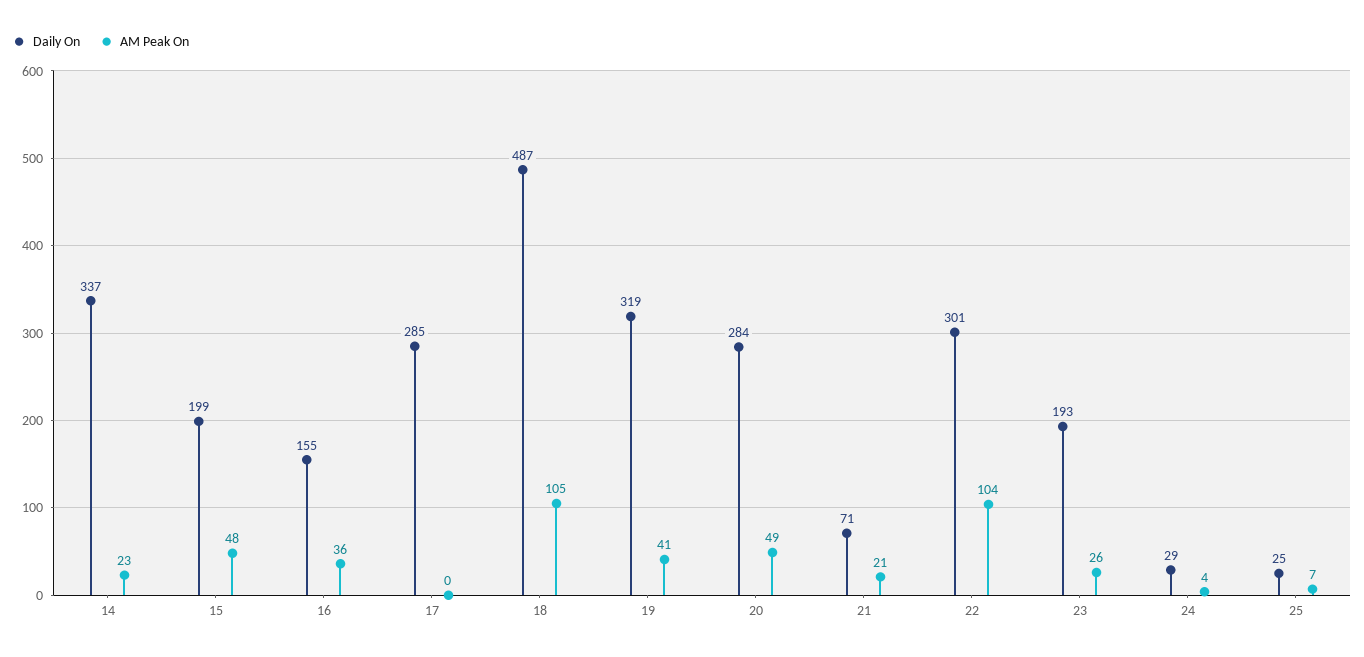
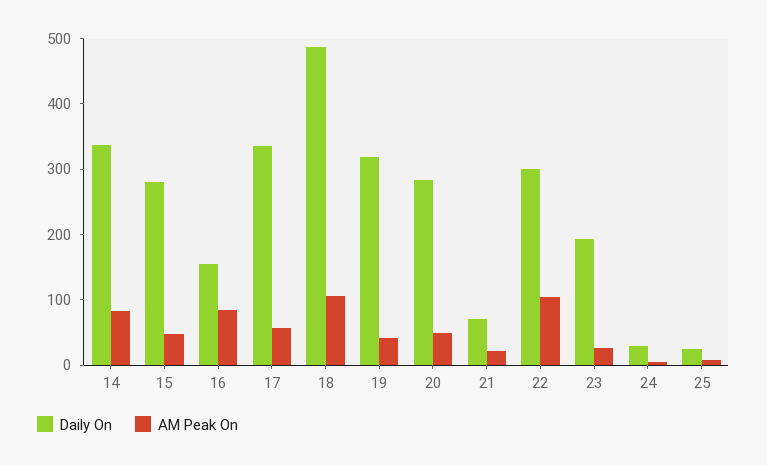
  {
    "Daily On": {
      "14": 337,
-     "15": 199,
+     "15": 280,
      "16": 155,
-     "17": 285,
+     "17": 340,
      "18": 487,
      "19": 319,
      "20": 284,
      "21": 71,
      "22": 301,
      "23": 193,
      "24": 29,
      "25": 25
    },
    "AM Peak On": {
-     "14": 23,
+     "14": 80,
      "15": 48,
-     "16": 36,
+     "16": 80,
-     "17": 0,
+     "17": 60,
      "18": 105,
      "19": 41,
      "20": 49,
      "21": 21,
      "22": 104,
      "23": 26,
      "24": 4,
      "25": 7
    }
  }

